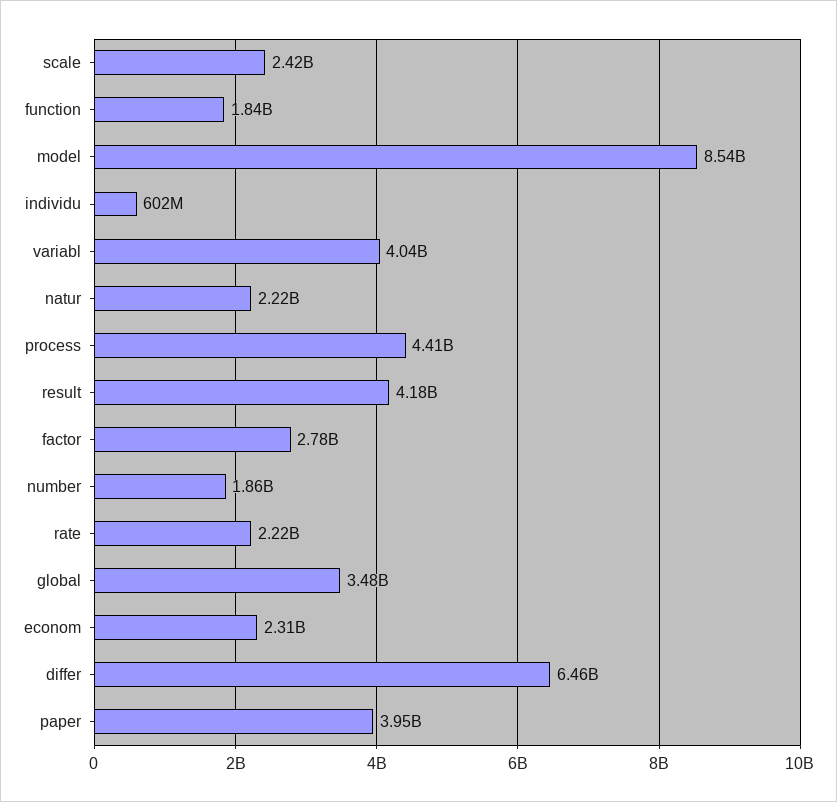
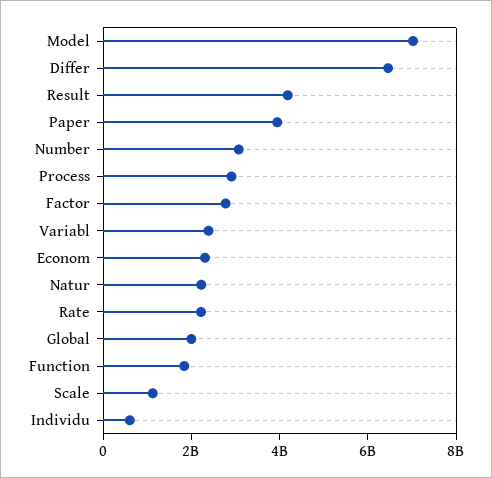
  {
-   "scale": 2420000000,
+   "scale": 1000000000,
    "function": 1840000000,
-   "model": 8540000000,
+   "model": 7000000000,
    "individu": 602000000,
-   "variabl": 4040000000,
+   "variabl": 2500000000,
    "natur": 2220000000,
-   "process": 4410000000,
+   "process": 3000000000,
    "result": 4180000000,
    "factor": 2780000000,
-   "number": 1860000000,
+   "number": 3000000000,
    "rate": 2220000000,
-   "global": 3480000000,
+   "global": 2000000000,
    "econom": 2310000000,
    "differ": 6460000000,
    "paper": 3950000000
  }

